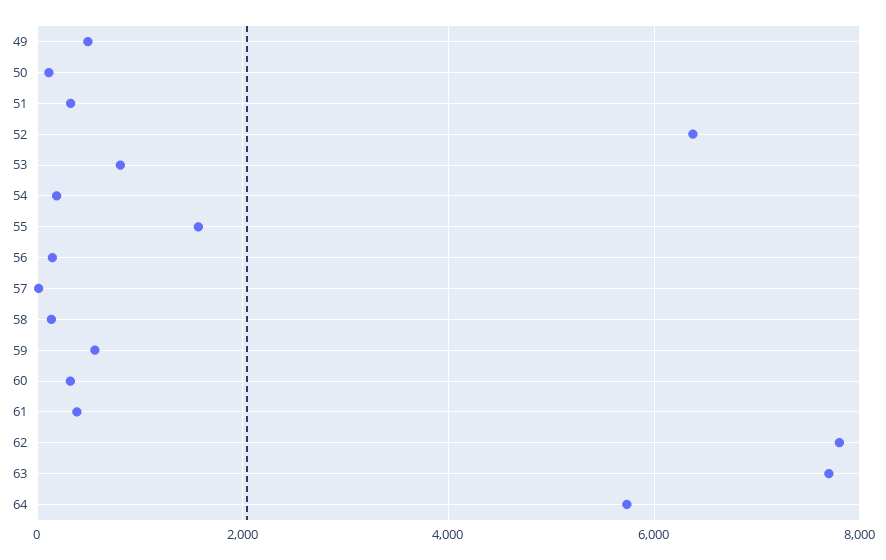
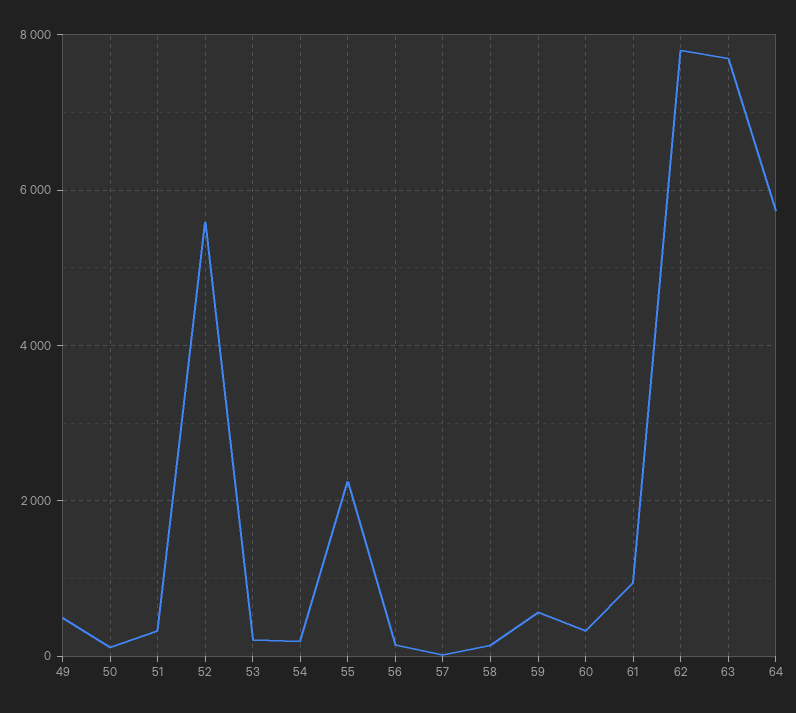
  {
    "49": 400,
    "50": 200,
    "51": 400,
-   "52": 6400,
+   "52": 5600,
-   "53": 800,
+   "53": 200,
    "54": 200,
-   "55": 1600,
+   "55": 2200,
    "56": 200,
    "57": 0,
    "58": 200,
    "59": 600,
    "60": 400,
-   "61": 400,
+   "61": 1000,
    "62": 7800,
    "63": 7600,
    "64": 5800
  }

